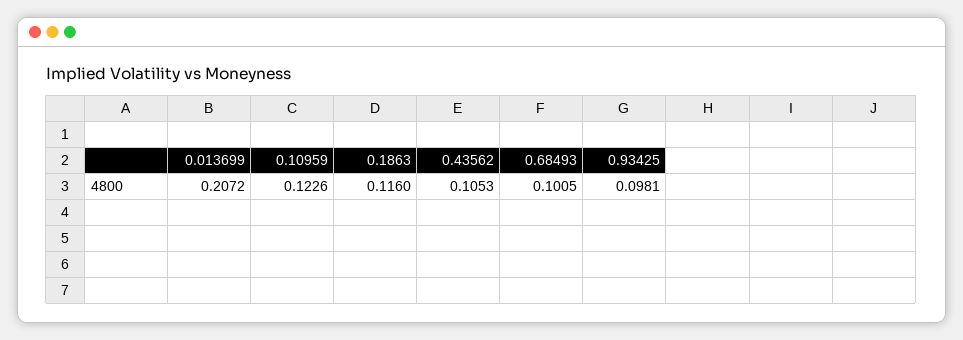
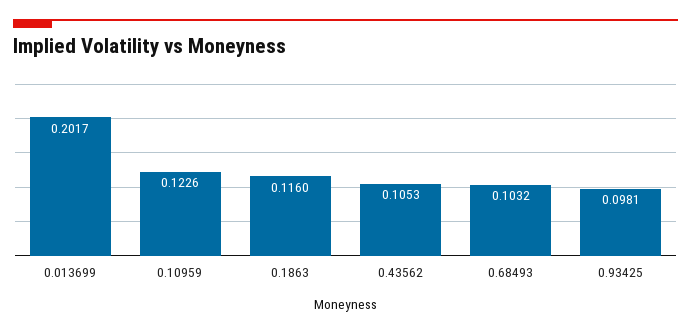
  {
-   "0.013699": 0.2072,
+   "0.013699": 0.2017,
    "0.10959": 0.1226,
    "0.1863": 0.116,
    "0.43562": 0.1053,
-   "0.68493": 0.1005,
+   "0.68493": 0.1032,
    "0.93425": 0.0981
  }

